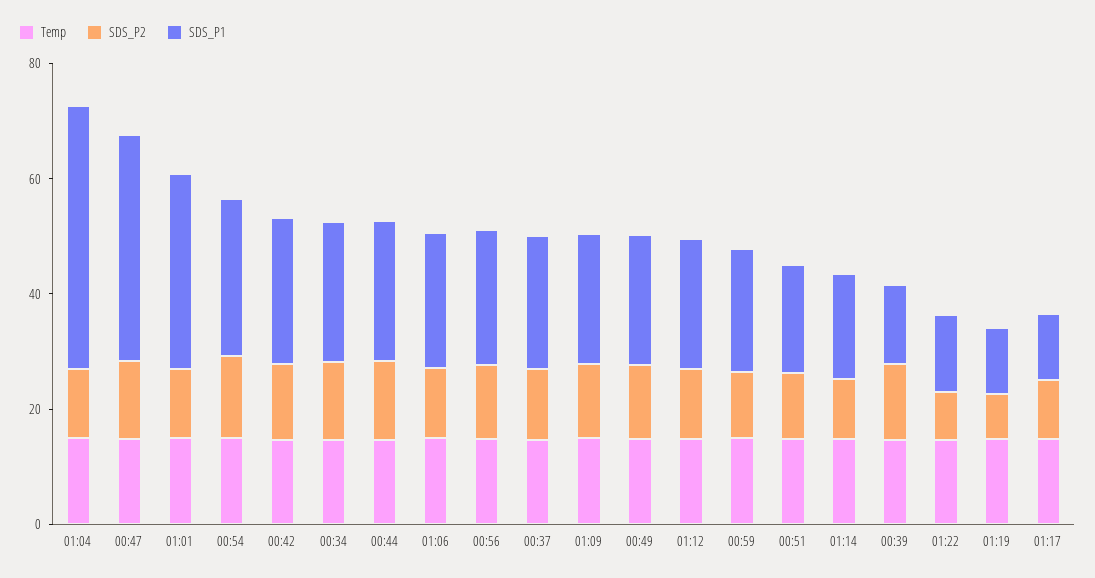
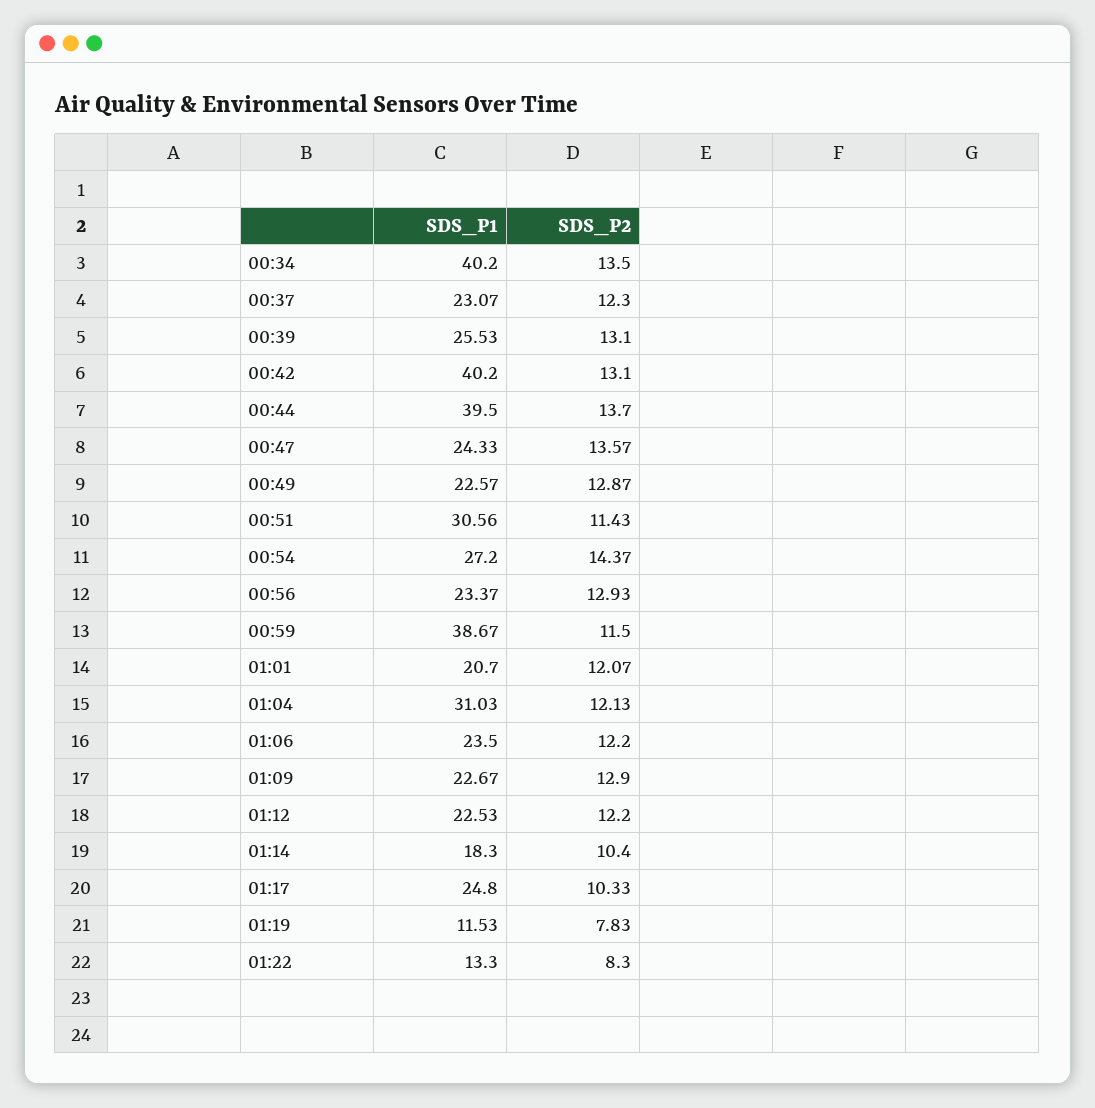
  {
-   "Temp": {
-     "01:04": 15,
-     "00:47": 15,
-     "01:01": 15,
-     "00:54": 15,
-     "00:42": 15,
-     "00:34": 15,
-     "00:44": 15,
-     "01:06": 15,
-     "00:56": 15,
-     "00:37": 15,
-     "01:09": 15,
-     "00:49": 15,
-     "01:12": 15,
-     "00:59": 15,
-     "00:51": 15,
-     "01:14": 15,
-     "00:39": 15,
-     "01:22": 15,
-     "01:19": 15,
-     "01:17": 15
-   },
    "SDS_P2": {
      "01:04": 12.13,
      "00:47": 13.57,
      "01:01": 12.07,
      "00:54": 14.37,
      "00:42": 13.1,
      "00:34": 13.5,
      "00:44": 13.7,
      "01:06": 12.2,
      "00:56": 12.93,
      "00:37": 12.3,
      "01:09": 12.9,
      "00:49": 12.87,
      "01:12": 12.2,
      "00:59": 11.5,
      "00:51": 11.43,
      "01:14": 10.4,
      "00:39": 13.1,
      "01:22": 8.3,
      "01:19": 7.83,
      "01:17": 10.33
    },
    "SDS_P1": {
-     "01:04": 45,
+     "01:04": 31.03,
-     "00:47": 40,
+     "00:47": 24.33,
-     "01:01": 35,
+     "01:01": 20.7,
      "00:54": 27.2,
-     "00:42": 25,
+     "00:42": 40.2,
-     "00:34": 25,
+     "00:34": 40.2,
-     "00:44": 25,
+     "00:44": 39.5,
      "01:06": 23.5,
      "00:56": 23.37,
      "00:37": 23.07,
      "01:09": 22.67,
      "00:49": 22.57,
      "01:12": 22.53,
-     "00:59": 20,
+     "00:59": 38.67,
-     "00:51": 20,
+     "00:51": 30.56,
      "01:14": 18.3,
-     "00:39": 15,
+     "00:39": 25.53,
      "01:22": 13.3,
      "01:19": 11.53,
-     "01:17": 10
+     "01:17": 24.8
    }
  }

